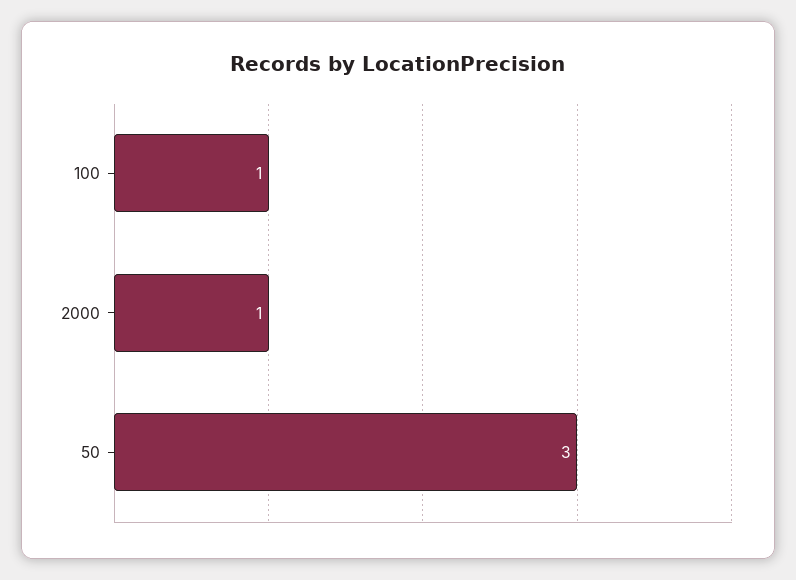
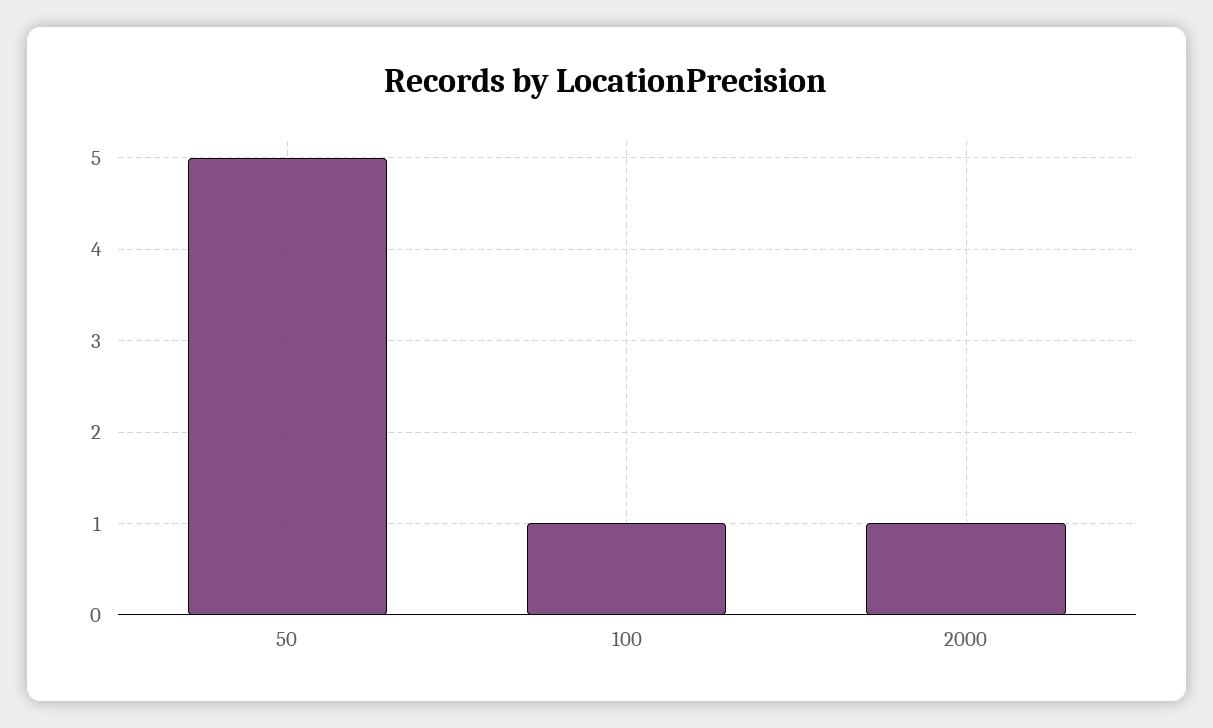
  {
    "100": 1,
    "2000": 1,
-   "50": 3
+   "50": 5
  }

